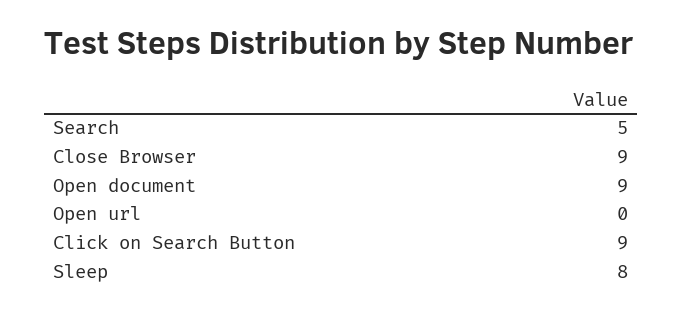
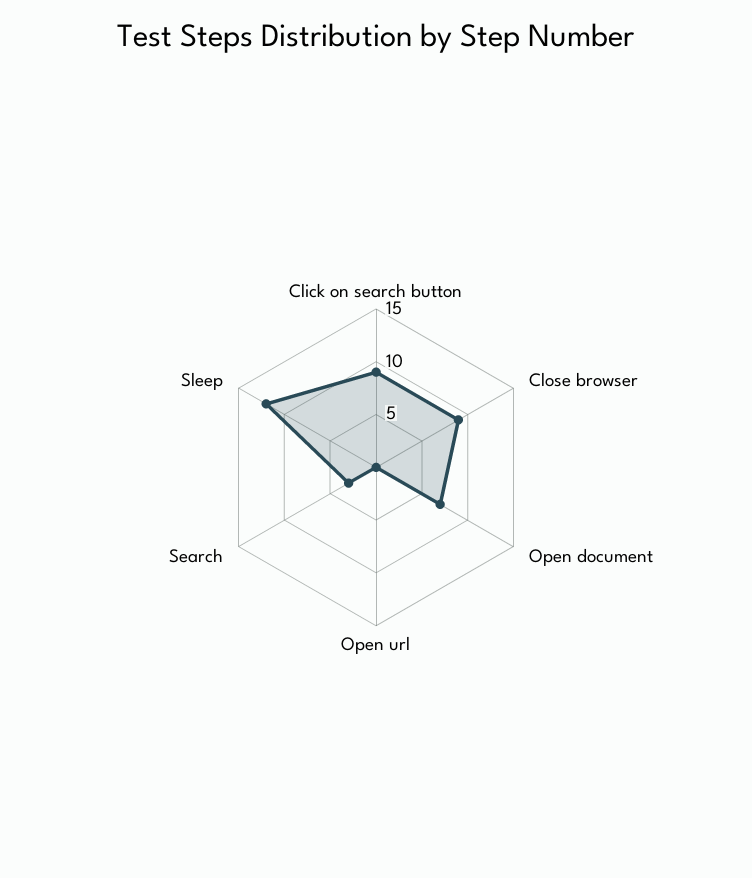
  {
-   "Search": 5,
+   "Search": 3,
    "Close Browser": 9,
-   "Open document": 9,
+   "Open document": 7,
    "Open url": 0,
    "Click on Search Button": 9,
-   "Sleep": 8
+   "Sleep": 12
  }

